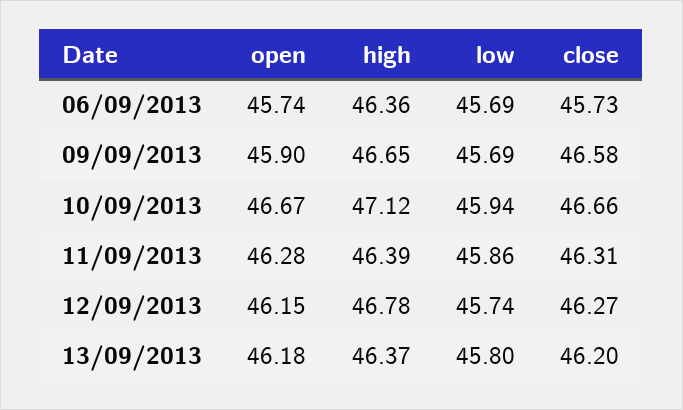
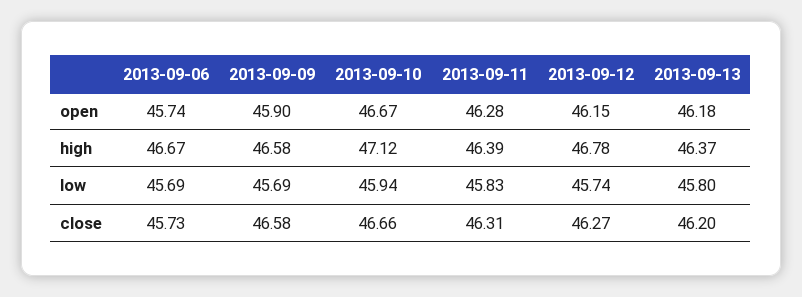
  {
    "open": {
      "06/09/2013": 45.74,
      "09/09/2013": 45.9,
      "10/09/2013": 46.67,
      "11/09/2013": 46.28,
      "12/09/2013": 46.15,
      "13/09/2013": 46.18
    },
    "high": {
-     "06/09/2013": 46.36,
+     "06/09/2013": 46.67,
-     "09/09/2013": 46.65,
+     "09/09/2013": 46.58,
      "10/09/2013": 47.12,
      "11/09/2013": 46.39,
      "12/09/2013": 46.78,
      "13/09/2013": 46.37
    },
    "low": {
      "06/09/2013": 45.69,
      "09/09/2013": 45.69,
      "10/09/2013": 45.94,
-     "11/09/2013": 45.86,
+     "11/09/2013": 45.83,
      "12/09/2013": 45.74,
      "13/09/2013": 45.8
    },
    "close": {
      "06/09/2013": 45.73,
      "09/09/2013": 46.58,
      "10/09/2013": 46.66,
      "11/09/2013": 46.31,
      "12/09/2013": 46.27,
      "13/09/2013": 46.2
    }
  }

